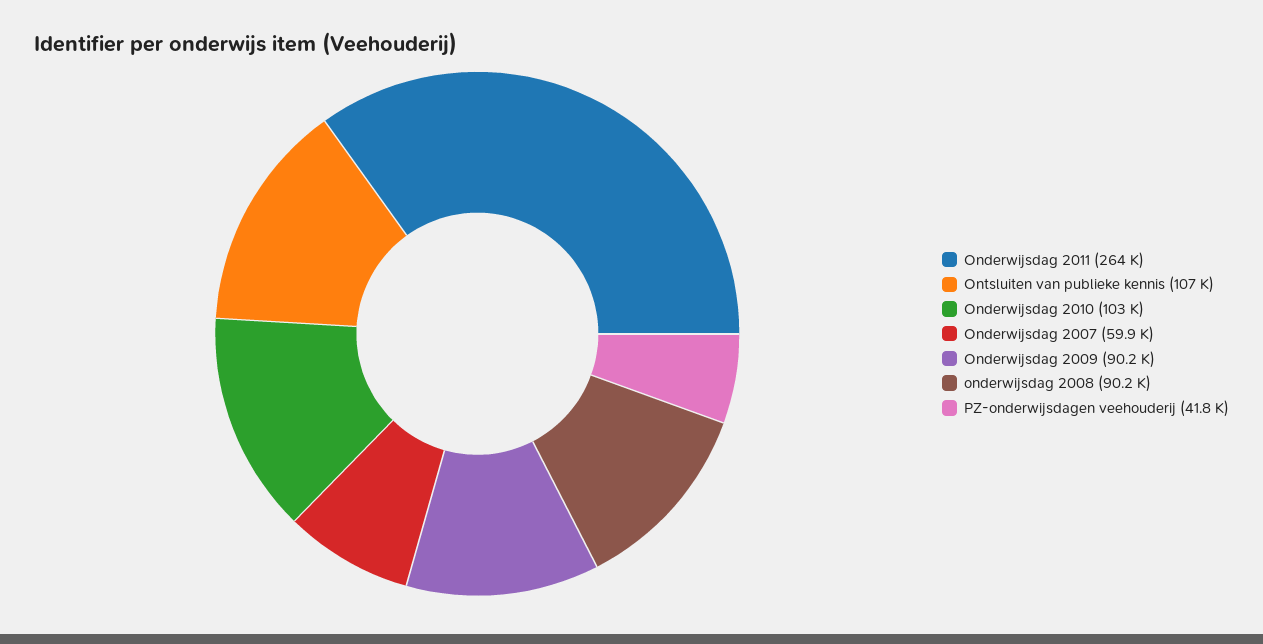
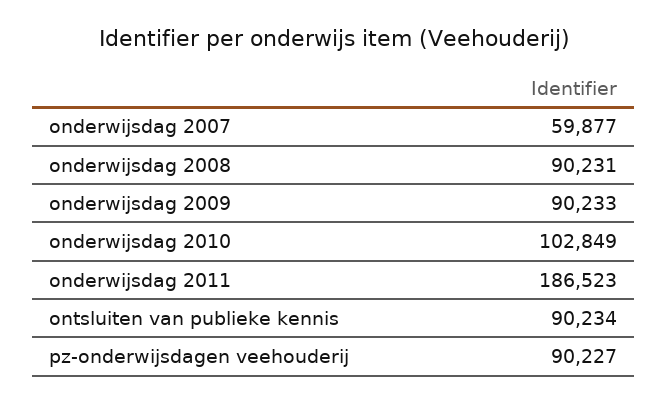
  {
-   "Onderwijsdag 2011": 264000,
+   "Onderwijsdag 2011": 186523,
-   "Ontsluiten van publieke kennis": 107000,
+   "Ontsluiten van publieke kennis": 90234,
    "Onderwijsdag 2010": 102849,
    "Onderwijsdag 2007": 59877,
    "Onderwijsdag 2009": 90233,
    "onderwijsdag 2008": 90231,
-   "PZ-onderwijsdagen veehouderij": 41800
+   "PZ-onderwijsdagen veehouderij": 90227
  }

